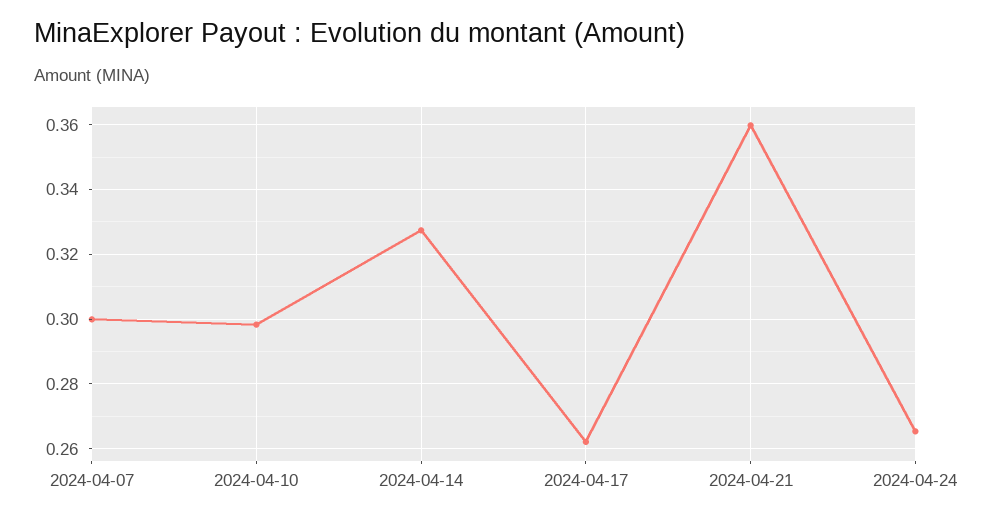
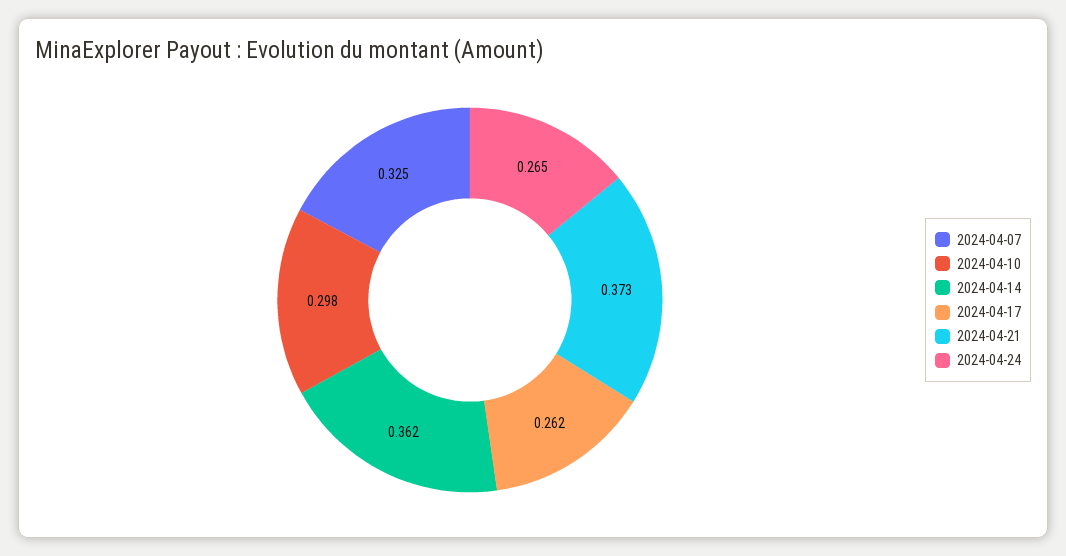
  {
-   "2024-04-07": 0.3,
+   "2024-04-07": 0.325,
    "2024-04-10": 0.298,
-   "2024-04-14": 0.328,
+   "2024-04-14": 0.362,
    "2024-04-17": 0.262,
-   "2024-04-21": 0.36,
+   "2024-04-21": 0.373,
    "2024-04-24": 0.265
  }

